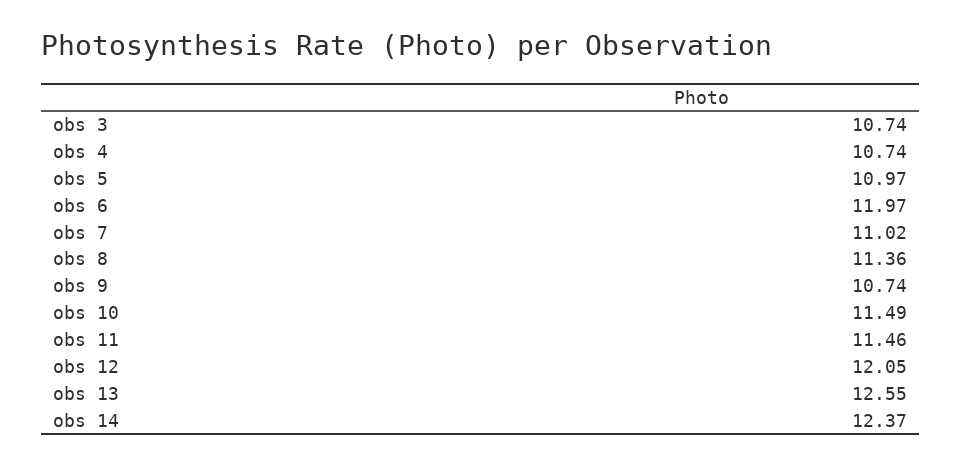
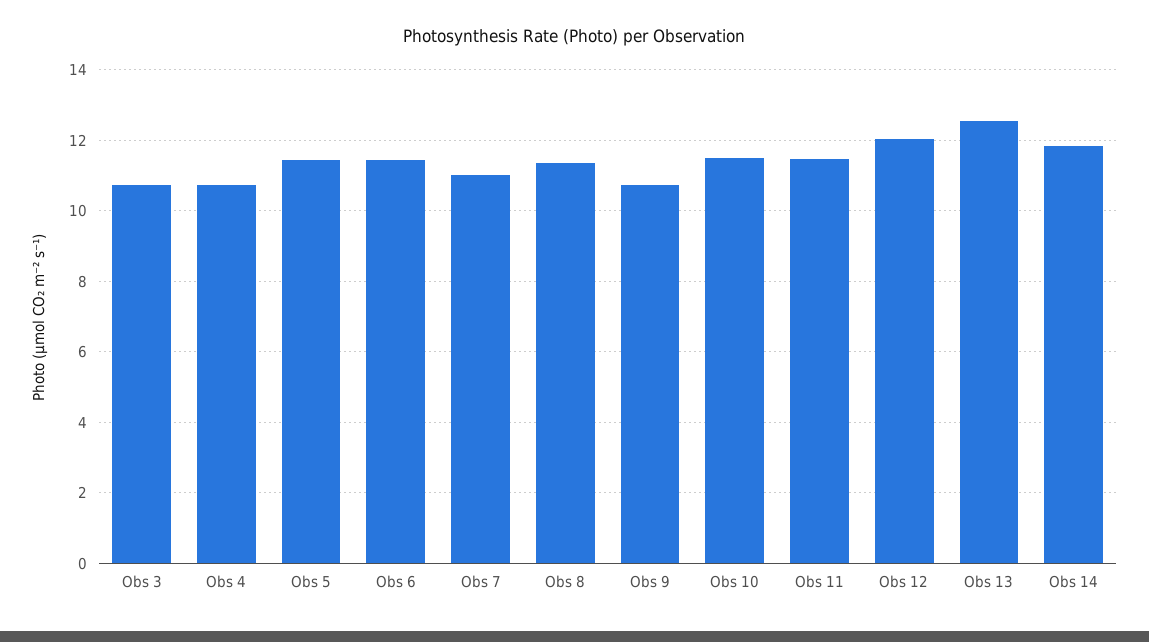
  {
    "obs 3": 10.74,
    "obs 4": 10.74,
-   "obs 5": 10.97,
+   "obs 5": 11.4,
-   "obs 6": 11.97,
+   "obs 6": 11.4,
    "obs 7": 11.02,
    "obs 8": 11.36,
    "obs 9": 10.74,
    "obs 10": 11.49,
    "obs 11": 11.46,
    "obs 12": 12.05,
    "obs 13": 12.55,
-   "obs 14": 12.37
+   "obs 14": 11.8
  }

